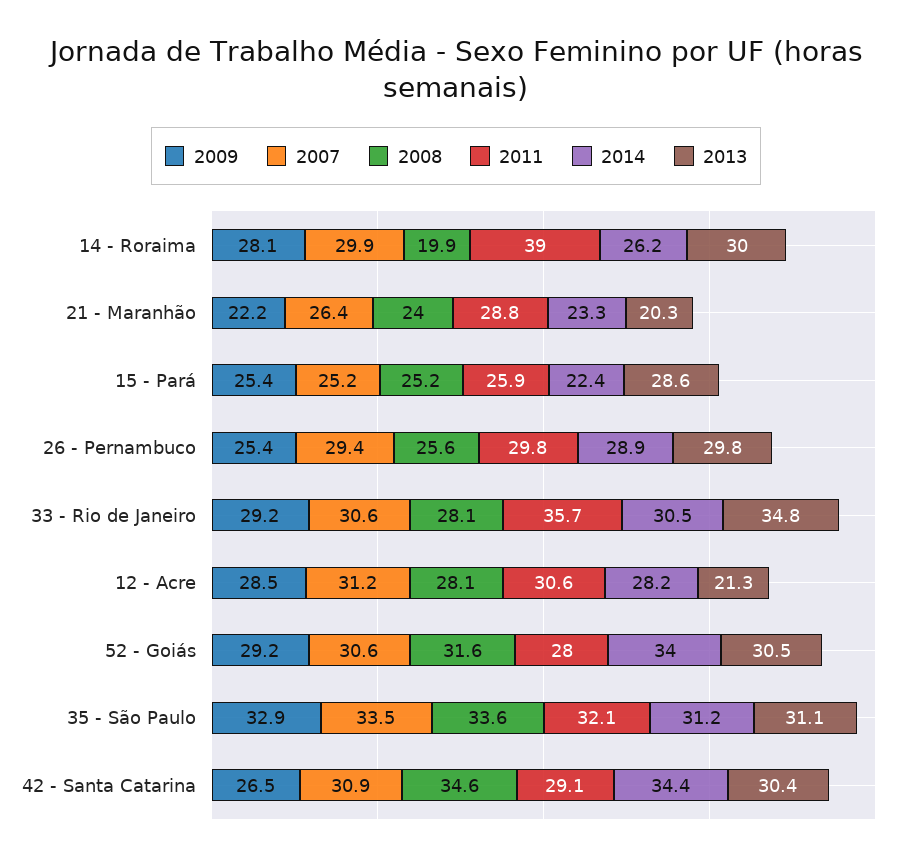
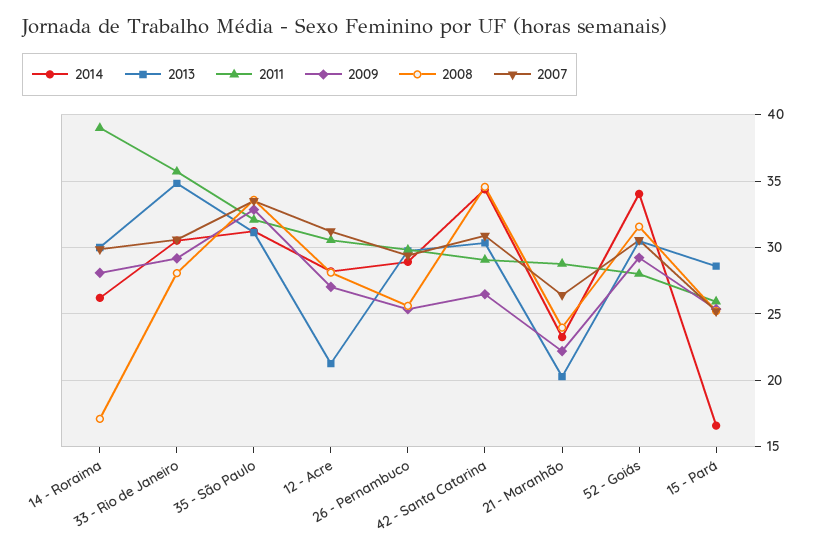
  {
    "2009": {
      "14 - Roraima": 28.1,
      "21 - Maranhão": 22.2,
      "15 - Pará": 25.4,
      "26 - Pernambuco": 25.4,
      "33 - Rio de Janeiro": 29.2,
-     "12 - Acre": 28.5,
+     "12 - Acre": 27,
      "52 - Goiás": 29.2,
      "35 - São Paulo": 32.9,
      "42 - Santa Catarina": 26.5
    },
    "2007": {
      "14 - Roraima": 29.9,
      "21 - Maranhão": 26.4,
      "15 - Pará": 25.2,
      "26 - Pernambuco": 29.4,
      "33 - Rio de Janeiro": 30.6,
      "12 - Acre": 31.2,
      "52 - Goiás": 30.6,
      "35 - São Paulo": 33.5,
      "42 - Santa Catarina": 30.9
    },
    "2008": {
-     "14 - Roraima": 19.9,
+     "14 - Roraima": 17,
      "21 - Maranhão": 24,
      "15 - Pará": 25.2,
      "26 - Pernambuco": 25.6,
      "33 - Rio de Janeiro": 28.1,
      "12 - Acre": 28.1,
      "52 - Goiás": 31.6,
      "35 - São Paulo": 33.6,
      "42 - Santa Catarina": 34.6
    },
    "2011": {
      "14 - Roraima": 39,
      "21 - Maranhão": 28.8,
      "15 - Pará": 25.9,
      "26 - Pernambuco": 29.8,
      "33 - Rio de Janeiro": 35.7,
      "12 - Acre": 30.6,
      "52 - Goiás": 28,
      "35 - São Paulo": 32.1,
      "42 - Santa Catarina": 29.1
    },
    "2014": {
      "14 - Roraima": 26.2,
      "21 - Maranhão": 23.3,
-     "15 - Pará": 22.4,
+     "15 - Pará": 16.5,
      "26 - Pernambuco": 28.9,
      "33 - Rio de Janeiro": 30.5,
      "12 - Acre": 28.2,
      "52 - Goiás": 34,
      "35 - São Paulo": 31.2,
      "42 - Santa Catarina": 34.4
    },
    "2013": {
      "14 - Roraima": 30,
      "21 - Maranhão": 20.3,
      "15 - Pará": 28.6,
      "26 - Pernambuco": 29.8,
      "33 - Rio de Janeiro": 34.8,
      "12 - Acre": 21.3,
      "52 - Goiás": 30.5,
      "35 - São Paulo": 31.1,
      "42 - Santa Catarina": 30.4
    }
  }

